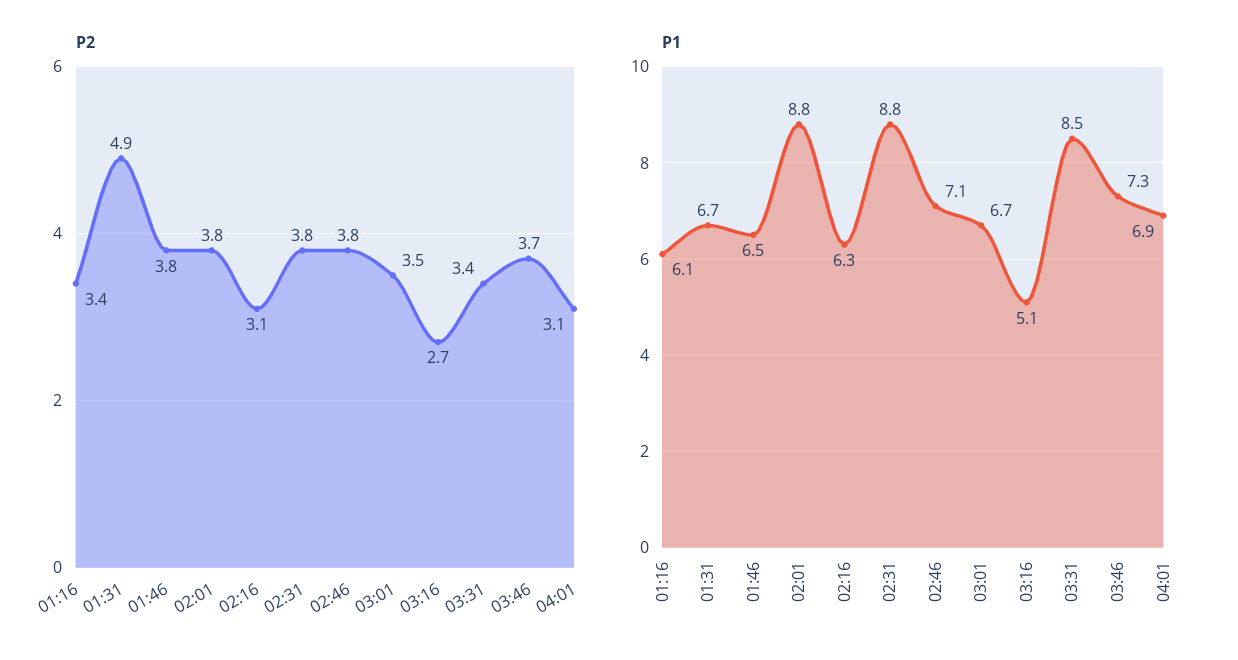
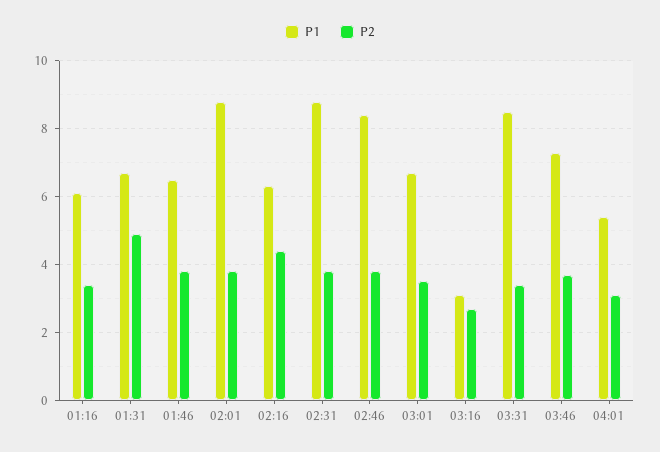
  {
    "P2": {
      "01:16": 3.4,
      "01:31": 4.9,
      "01:46": 3.8,
      "02:01": 3.8,
-     "02:16": 3.1,
+     "02:16": 4.5,
      "02:31": 3.8,
      "02:46": 3.8,
      "03:01": 3.5,
      "03:16": 2.7,
      "03:31": 3.4,
      "03:46": 3.7,
      "04:01": 3.1
    },
    "P1": {
      "01:16": 6.1,
      "01:31": 6.7,
      "01:46": 6.5,
      "02:01": 8.8,
      "02:16": 6.3,
      "02:31": 8.8,
-     "02:46": 7.1,
+     "02:46": 8.5,
      "03:01": 6.7,
-     "03:16": 5.1,
+     "03:16": 3,
      "03:31": 8.5,
      "03:46": 7.3,
-     "04:01": 6.9
+     "04:01": 5.5
    }
  }

